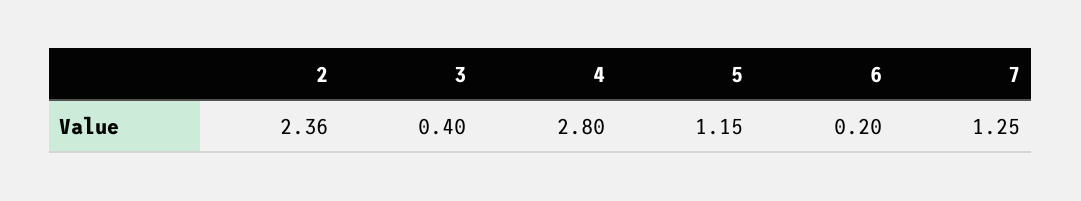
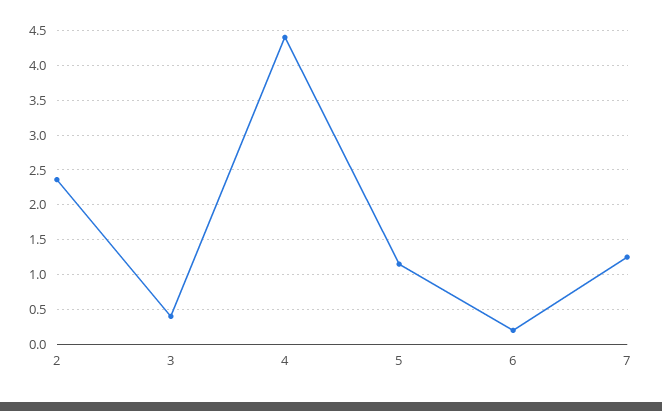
  {
    "2": 2.36,
    "3": 0.4,
-   "4": 2.8,
+   "4": 4.4,
    "5": 1.15,
    "6": 0.2,
    "7": 1.25
  }

